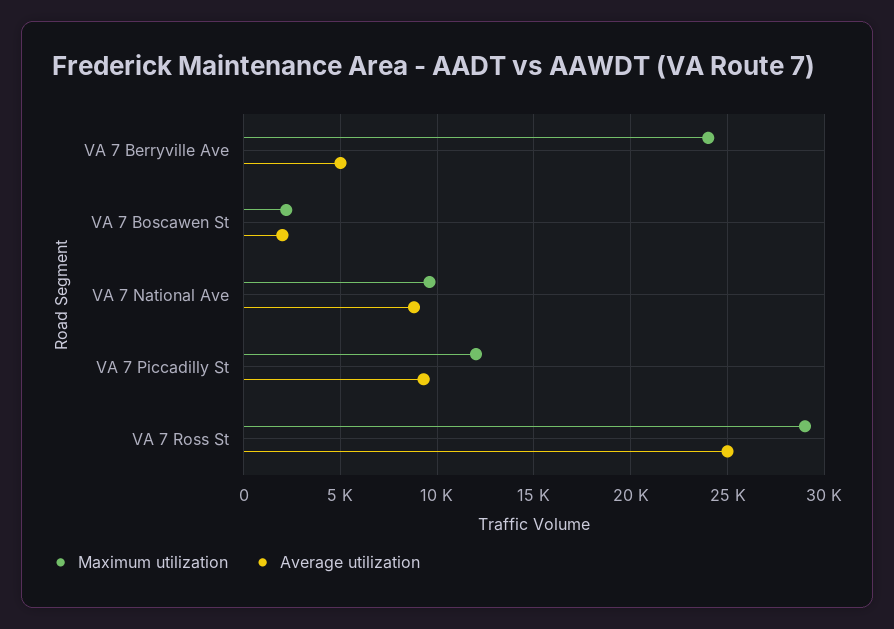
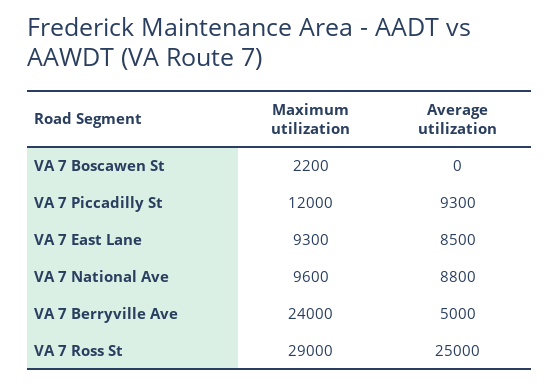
  {
    "Maximum utilization": {
      "VA 7 Berryville Ave": 24000,
      "VA 7 Boscawen St": 2200,
      "VA 7 National Ave": 9600,
      "VA 7 Piccadilly St": 12000,
-     "VA 7 Ross St": 29000
+     "VA 7 Ross St": 29000,
+     "VA 7 East Lane": 9300
    },
    "Average utilization": {
      "VA 7 Berryville Ave": 5000,
-     "VA 7 Boscawen St": 2000,
+     "VA 7 Boscawen St": 0,
      "VA 7 National Ave": 8800,
      "VA 7 Piccadilly St": 9300,
-     "VA 7 Ross St": 25000
+     "VA 7 Ross St": 25000,
+     "VA 7 East Lane": 8500
    }
  }

